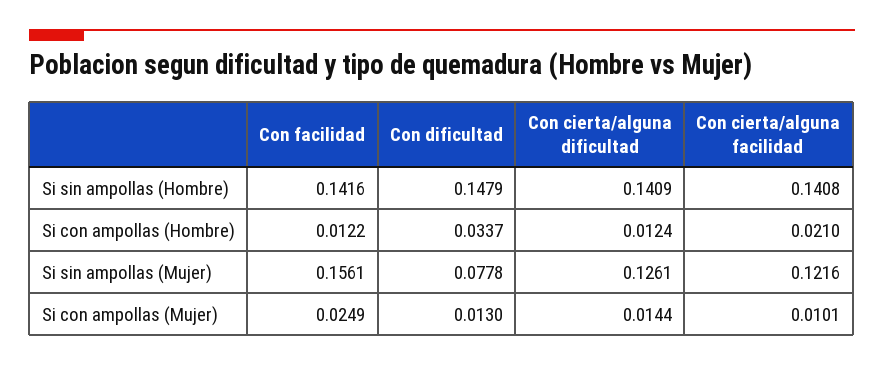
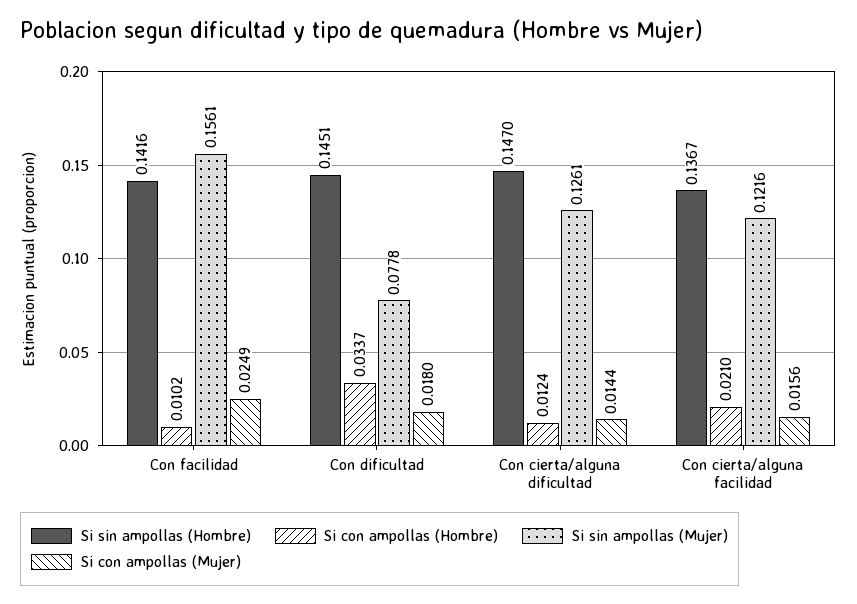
  {
    "Si sin ampollas (Hombre)": {
      "Con facilidad": 0.1416,
-     "Con dificultad": 0.1479,
+     "Con dificultad": 0.1451,
-     "Con cierta/alguna dificultad": 0.1409,
+     "Con cierta/alguna dificultad": 0.147,
-     "Con cierta/alguna facilidad": 0.1408
+     "Con cierta/alguna facilidad": 0.1367
    },
    "Si con ampollas (Hombre)": {
-     "Con facilidad": 0.0122,
+     "Con facilidad": 0.0102,
      "Con dificultad": 0.0337,
      "Con cierta/alguna dificultad": 0.0124,
      "Con cierta/alguna facilidad": 0.021
    },
    "Si sin ampollas (Mujer)": {
      "Con facilidad": 0.1561,
      "Con dificultad": 0.0778,
      "Con cierta/alguna dificultad": 0.1261,
      "Con cierta/alguna facilidad": 0.1216
    },
    "Si con ampollas (Mujer)": {
      "Con facilidad": 0.0249,
-     "Con dificultad": 0.013,
+     "Con dificultad": 0.018,
      "Con cierta/alguna dificultad": 0.0144,
-     "Con cierta/alguna facilidad": 0.0101
+     "Con cierta/alguna facilidad": 0.0156
    }
  }

